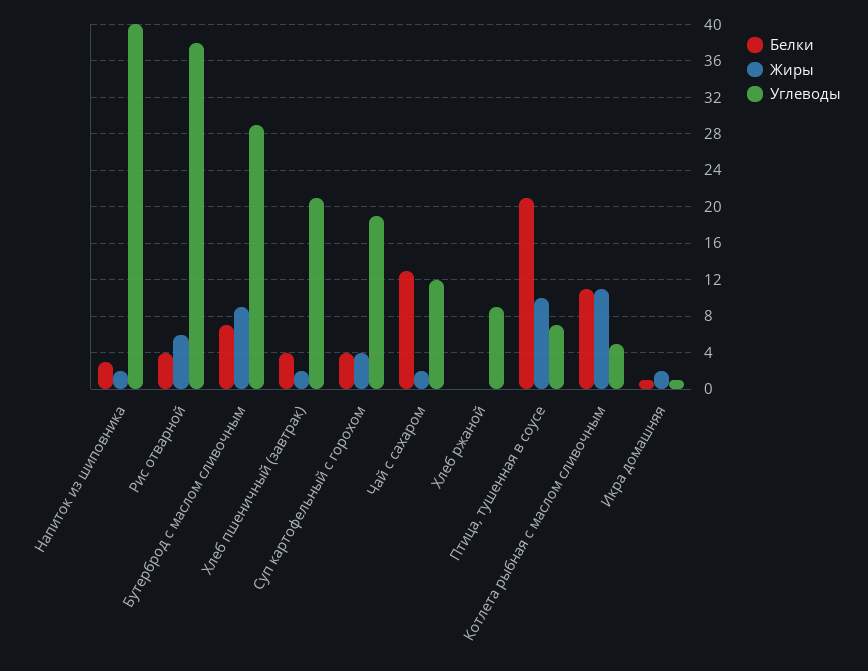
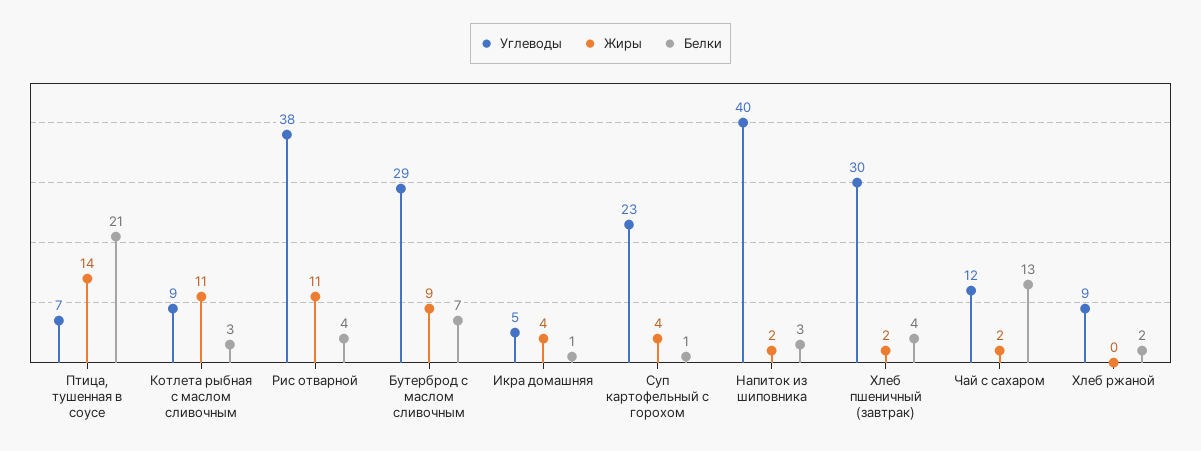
  {
    "Белки": {
      "Напиток из шиповника": 3,
      "Рис отварной": 4,
      "Бутерброд с маслом сливочным": 7,
      "Хлеб пшеничный (завтрак)": 4,
-     "Суп картофельный с горохом": 4,
+     "Суп картофельный с горохом": 1,
      "Чай с сахаром": 13,
-     "Хлеб ржаной": 0,
+     "Хлеб ржаной": 2,
      "Птица, тушенная в соусе": 21,
-     "Котлета рыбная с маслом сливочным": 11,
+     "Котлета рыбная с маслом сливочным": 3,
      "Икра домашняя": 1
    },
    "Жиры": {
      "Напиток из шиповника": 2,
-     "Рис отварной": 6,
+     "Рис отварной": 11,
      "Бутерброд с маслом сливочным": 9,
      "Хлеб пшеничный (завтрак)": 2,
      "Суп картофельный с горохом": 4,
      "Чай с сахаром": 2,
      "Хлеб ржаной": 0,
-     "Птица, тушенная в соусе": 10,
+     "Птица, тушенная в соусе": 14,
      "Котлета рыбная с маслом сливочным": 11,
-     "Икра домашняя": 2
+     "Икра домашняя": 4
    },
    "Углеводы": {
      "Напиток из шиповника": 40,
      "Рис отварной": 38,
      "Бутерброд с маслом сливочным": 29,
-     "Хлеб пшеничный (завтрак)": 21,
+     "Хлеб пшеничный (завтрак)": 30,
-     "Суп картофельный с горохом": 19,
+     "Суп картофельный с горохом": 23,
      "Чай с сахаром": 12,
      "Хлеб ржаной": 9,
      "Птица, тушенная в соусе": 7,
-     "Котлета рыбная с маслом сливочным": 5,
+     "Котлета рыбная с маслом сливочным": 9,
-     "Икра домашняя": 1
+     "Икра домашняя": 5
    }
  }

